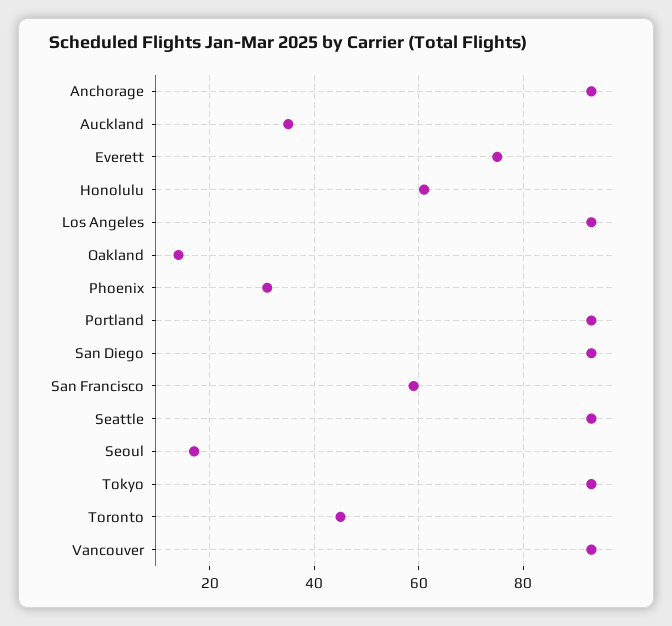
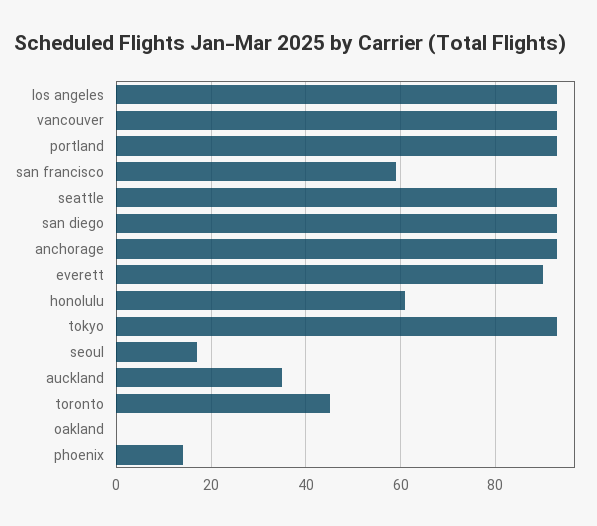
  {
    "Anchorage": 95,
    "Auckland": 35,
-   "Everett": 75,
+   "Everett": 90,
    "Honolulu": 60,
    "Los Angeles": 95,
-   "Oakland": 15,
+   "Oakland": 0,
-   "Phoenix": 30,
+   "Phoenix": 15,
    "Portland": 95,
    "San Diego": 95,
    "San Francisco": 60,
    "Seattle": 95,
    "Seoul": 15,
    "Tokyo": 95,
    "Toronto": 45,
    "Vancouver": 95
  }

